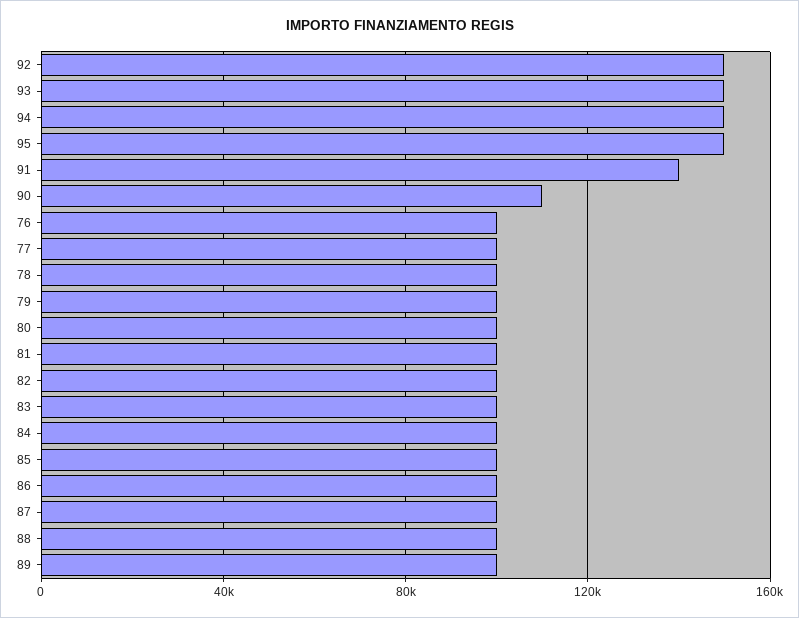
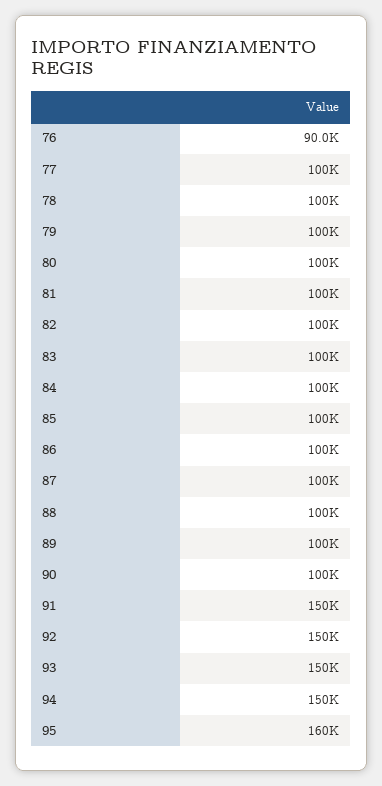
  {
    "92": 150000,
    "93": 150000,
    "94": 150000,
-   "95": 150000,
+   "95": 160000,
-   "91": 140000,
+   "91": 150000,
-   "90": 110000,
+   "90": 100000,
-   "76": 100000,
+   "76": 90000,
    "77": 100000,
    "78": 100000,
    "79": 100000,
    "80": 100000,
    "81": 100000,
    "82": 100000,
    "83": 100000,
    "84": 100000,
    "85": 100000,
    "86": 100000,
    "87": 100000,
    "88": 100000,
    "89": 100000
  }

